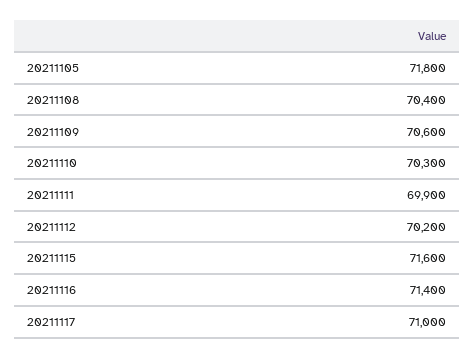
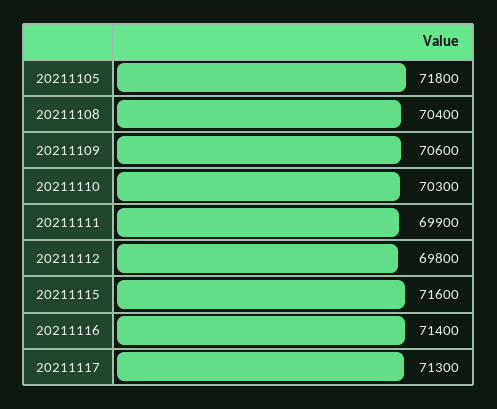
  {
    "20211105": 71800,
    "20211108": 70400,
    "20211109": 70600,
    "20211110": 70300,
    "20211111": 69900,
-   "20211112": 70200,
+   "20211112": 69800,
    "20211115": 71600,
    "20211116": 71400,
-   "20211117": 71000
+   "20211117": 71300
  }

